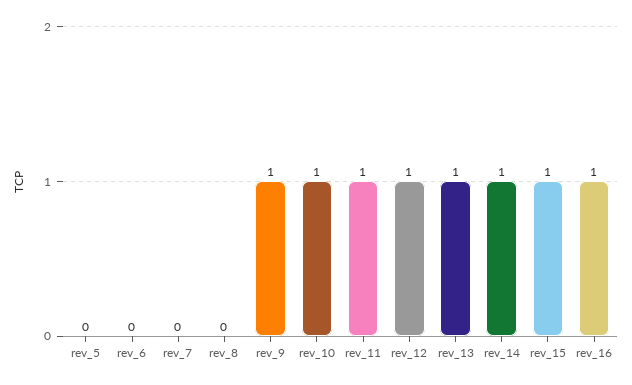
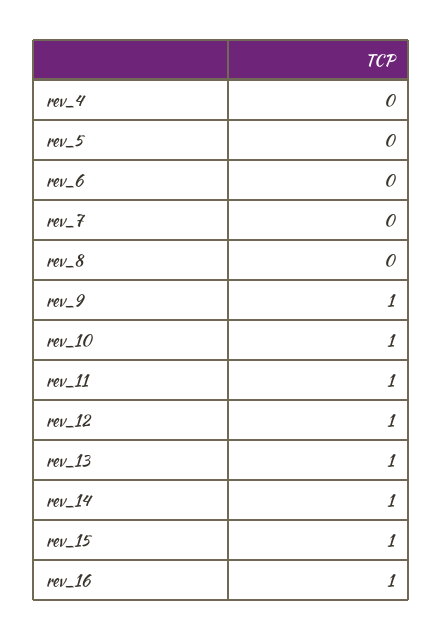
  {
    "rev_5": 0,
    "rev_6": 0,
    "rev_7": 0,
    "rev_8": 0,
    "rev_9": 1,
    "rev_10": 1,
    "rev_11": 1,
    "rev_12": 1,
    "rev_13": 1,
    "rev_14": 1,
    "rev_15": 1,
-   "rev_16": 1
+   "rev_16": 1,
+   "rev_4": 0
  }

